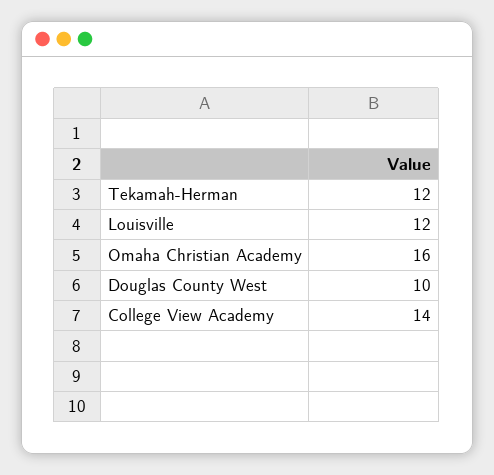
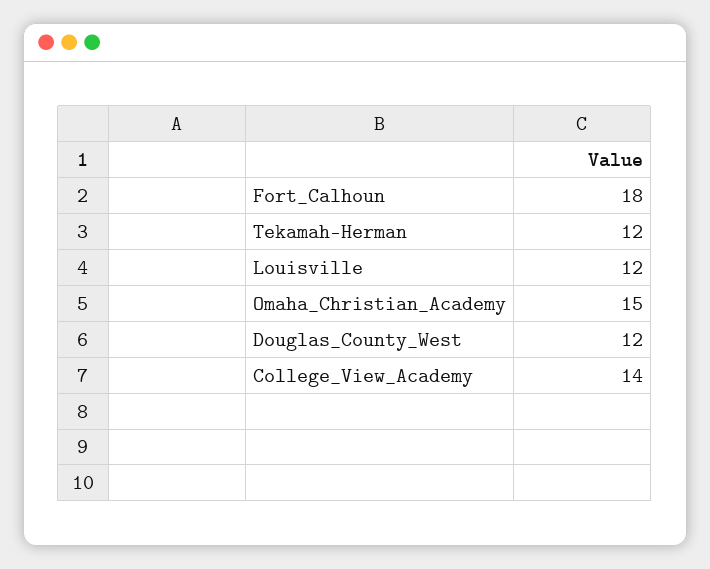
  {
    "Tekamah-Herman": 12,
    "Louisville": 12,
-   "Omaha Christian Academy": 16,
+   "Omaha Christian Academy": 15,
-   "Douglas County West": 10,
+   "Douglas County West": 12,
-   "College View Academy": 14
+   "College View Academy": 14,
+   "Fort_Calhoun": 18
  }

